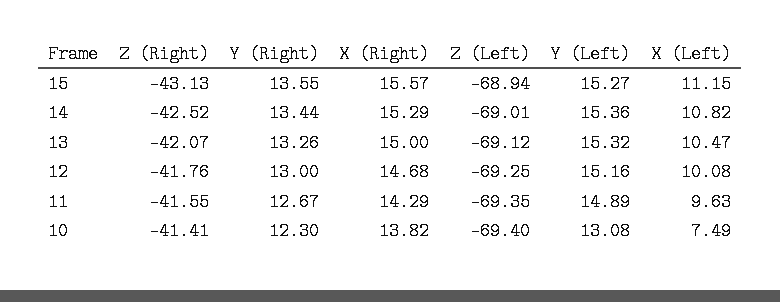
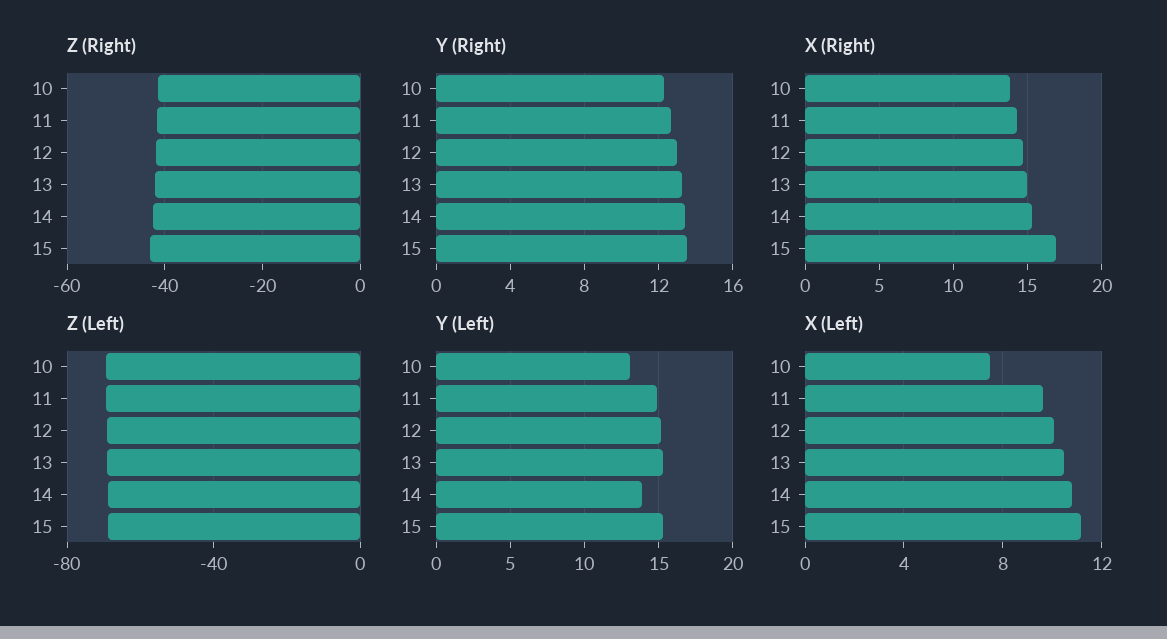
  {
    "Z (Right)": {
      "15": -43.13,
      "14": -42.52,
      "13": -42.07,
      "12": -41.76,
      "11": -41.55,
      "10": -41.41
    },
    "Y (Right)": {
      "15": 13.55,
      "14": 13.44,
      "13": 13.26,
      "12": 13,
      "11": 12.67,
      "10": 12.3
    },
    "X (Right)": {
-     "15": 15.57,
+     "15": 17,
      "14": 15.29,
      "13": 15,
      "12": 14.68,
      "11": 14.29,
      "10": 13.82
    },
    "Z (Left)": {
      "15": -68.94,
      "14": -69.01,
      "13": -69.12,
      "12": -69.25,
      "11": -69.35,
      "10": -69.4
    },
    "Y (Left)": {
      "15": 15.27,
-     "14": 15.36,
+     "14": 14,
      "13": 15.32,
      "12": 15.16,
      "11": 14.89,
      "10": 13.08
    },
    "X (Left)": {
      "15": 11.15,
      "14": 10.82,
      "13": 10.47,
      "12": 10.08,
      "11": 9.63,
      "10": 7.49
    }
  }

